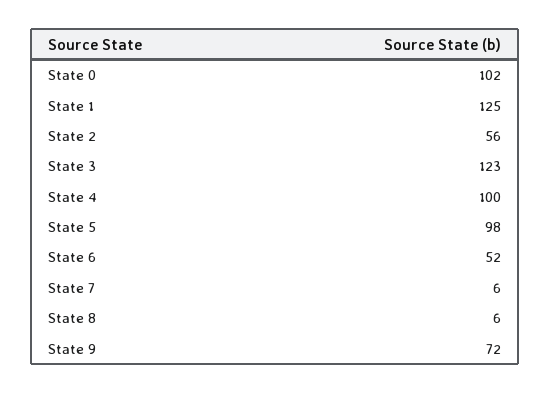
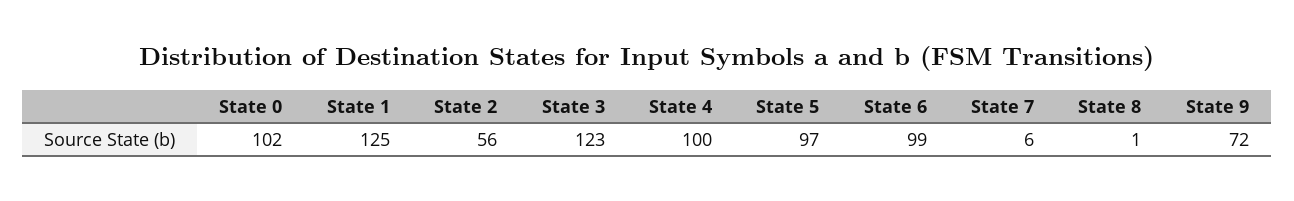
  {
    "State 0": 102,
    "State 1": 125,
    "State 2": 56,
    "State 3": 123,
    "State 4": 100,
-   "State 5": 98,
+   "State 5": 97,
-   "State 6": 52,
+   "State 6": 99,
    "State 7": 6,
-   "State 8": 6,
+   "State 8": 1,
    "State 9": 72
  }

